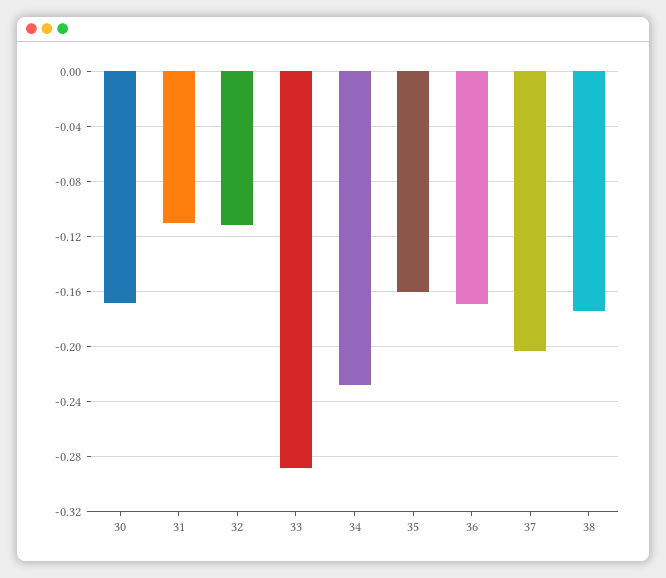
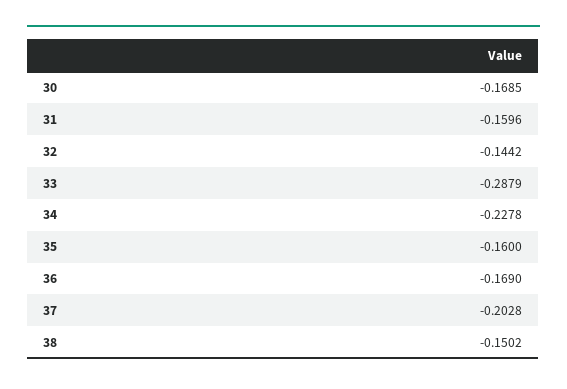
  {
    "30": -0.1685,
-   "31": -0.11,
+   "31": -0.1596,
-   "32": -0.11,
+   "32": -0.1442,
    "33": -0.2879,
    "34": -0.2278,
    "35": -0.16,
    "36": -0.169,
    "37": -0.2028,
-   "38": -0.175
+   "38": -0.1502
  }

